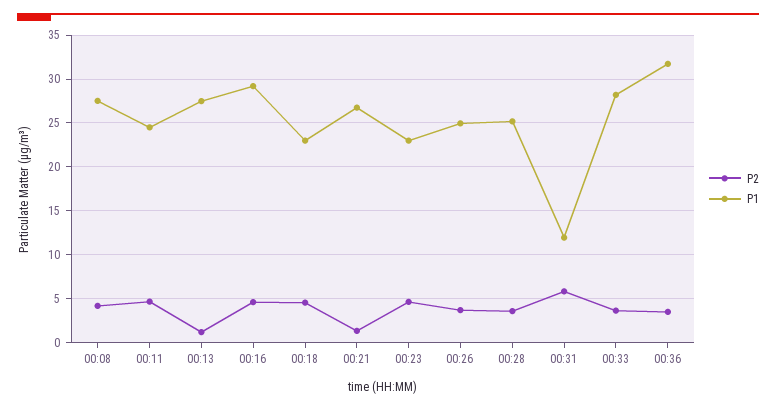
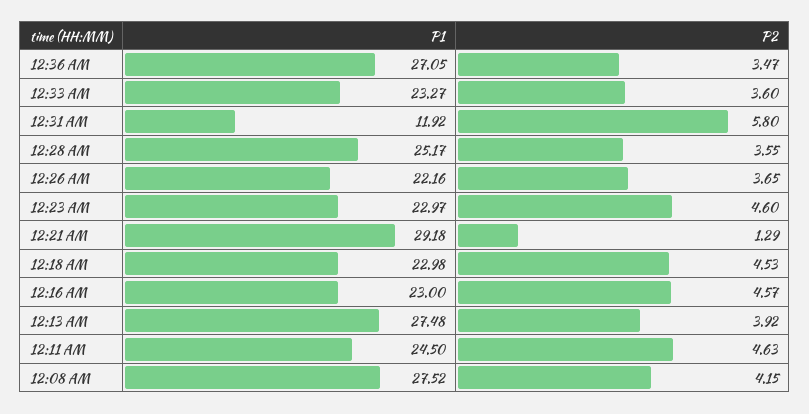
  {
    "P2": {
      "00:08": 4.15,
      "00:11": 4.63,
-     "00:13": 1,
+     "00:13": 3.92,
      "00:16": 4.57,
      "00:18": 4.53,
      "00:21": 1.29,
      "00:23": 4.6,
      "00:26": 3.65,
      "00:28": 3.55,
      "00:31": 5.8,
      "00:33": 3.6,
      "00:36": 3.47
    },
    "P1": {
      "00:08": 27.52,
      "00:11": 24.5,
      "00:13": 27.48,
-     "00:16": 29,
+     "00:16": 23,
      "00:18": 22.98,
-     "00:21": 27,
+     "00:21": 29.18,
      "00:23": 22.97,
-     "00:26": 25,
+     "00:26": 22.16,
      "00:28": 25.17,
      "00:31": 11.92,
-     "00:33": 28,
+     "00:33": 23.27,
-     "00:36": 32
+     "00:36": 27.05
    }
  }

